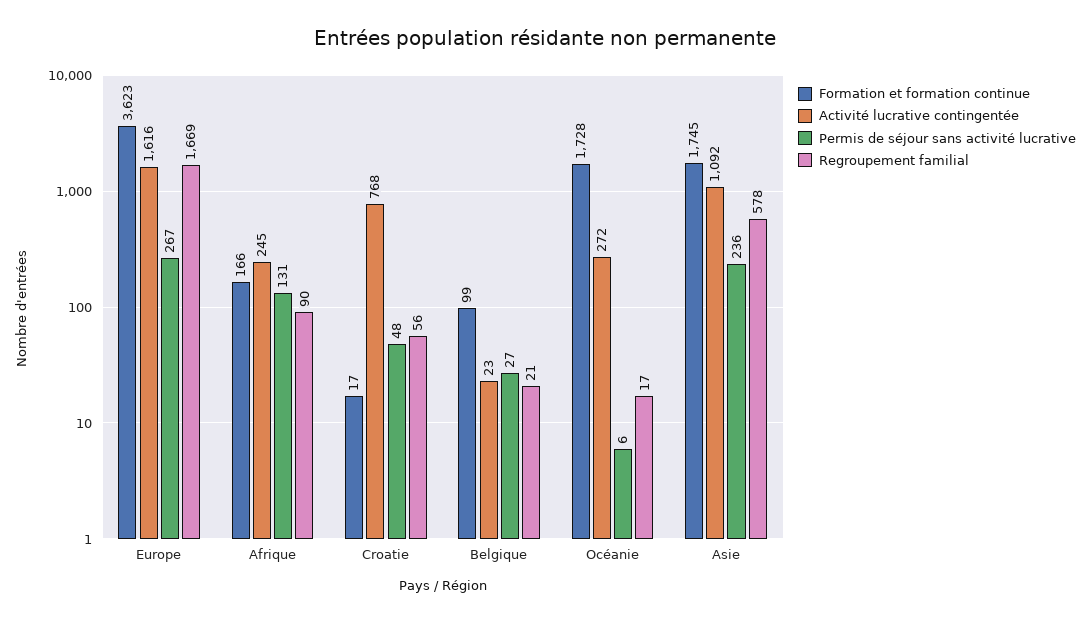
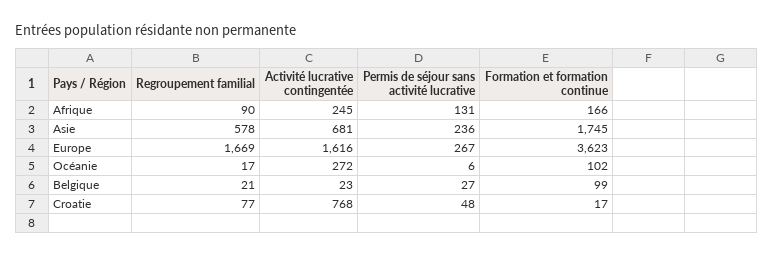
  {
    "Formation et formation continue": {
      "Europe": 3623,
      "Afrique": 166,
      "Croatie": 17,
      "Belgique": 99,
-     "Océanie": 1728,
+     "Océanie": 102,
      "Asie": 1745
    },
    "Activité lucrative contingentée": {
      "Europe": 1616,
      "Afrique": 245,
      "Croatie": 768,
      "Belgique": 23,
      "Océanie": 272,
-     "Asie": 1092
+     "Asie": 681
    },
    "Permis de séjour sans activité lucrative": {
      "Europe": 267,
      "Afrique": 131,
      "Croatie": 48,
      "Belgique": 27,
      "Océanie": 6,
      "Asie": 236
    },
    "Regroupement familial": {
      "Europe": 1669,
      "Afrique": 90,
-     "Croatie": 56,
+     "Croatie": 77,
      "Belgique": 21,
      "Océanie": 17,
      "Asie": 578
    }
  }

